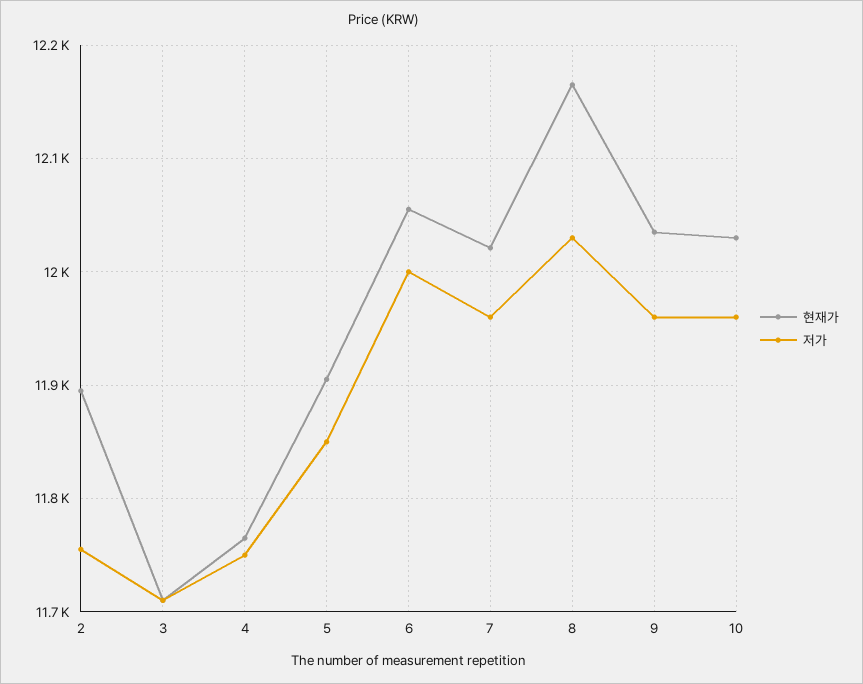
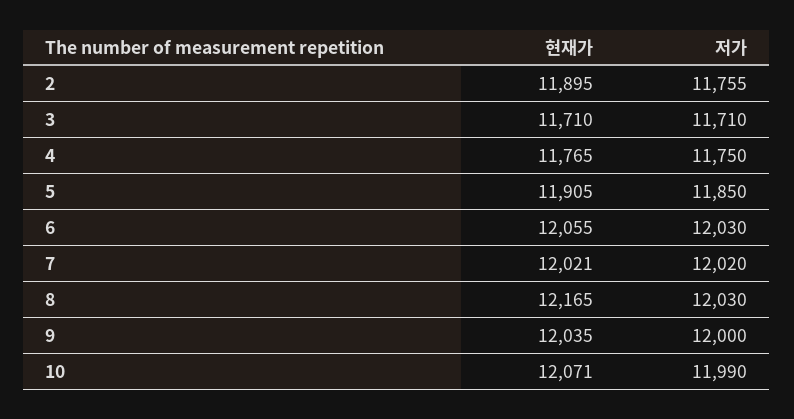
  {
    "현재가": {
      "2": 11895,
      "3": 11710,
      "4": 11765,
      "5": 11905,
      "6": 12055,
      "7": 12021,
      "8": 12165,
      "9": 12035,
-     "10": 12030
+     "10": 12071
    },
    "저가": {
      "2": 11755,
      "3": 11710,
      "4": 11750,
      "5": 11850,
-     "6": 12000,
+     "6": 12030,
-     "7": 11960,
+     "7": 12020,
      "8": 12030,
-     "9": 11960,
+     "9": 12000,
-     "10": 11960
+     "10": 11990
    }
  }

